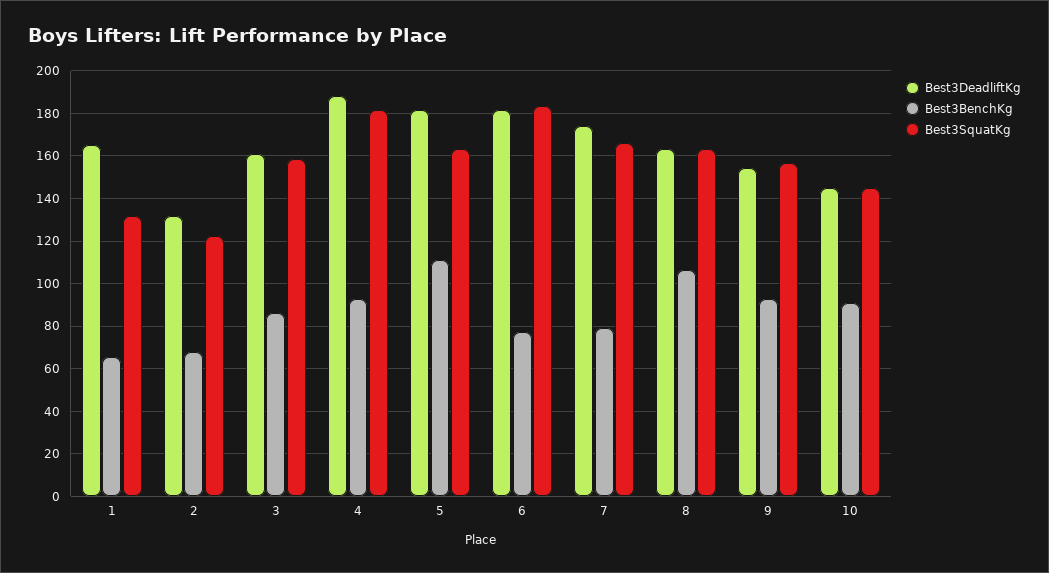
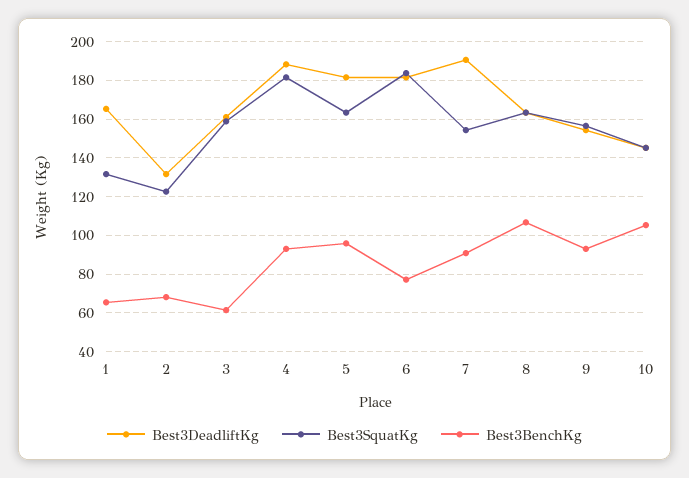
  {
    "Best3DeadliftKg": {
      "1": 165,
      "2": 130,
      "3": 160,
      "4": 190,
      "5": 180,
      "6": 180,
-     "7": 175,
+     "7": 190,
      "8": 165,
      "9": 155,
      "10": 145
    },
    "Best3BenchKg": {
      "1": 65,
      "2": 70,
-     "3": 85,
+     "3": 60,
      "4": 95,
-     "5": 110,
+     "5": 95,
      "6": 75,
-     "7": 80,
+     "7": 90,
      "8": 105,
      "9": 95,
-     "10": 90
+     "10": 105
    },
    "Best3SquatKg": {
      "1": 130,
      "2": 120,
      "3": 160,
      "4": 180,
      "5": 165,
      "6": 185,
-     "7": 165,
+     "7": 155,
      "8": 165,
      "9": 155,
      "10": 145
    }
  }

